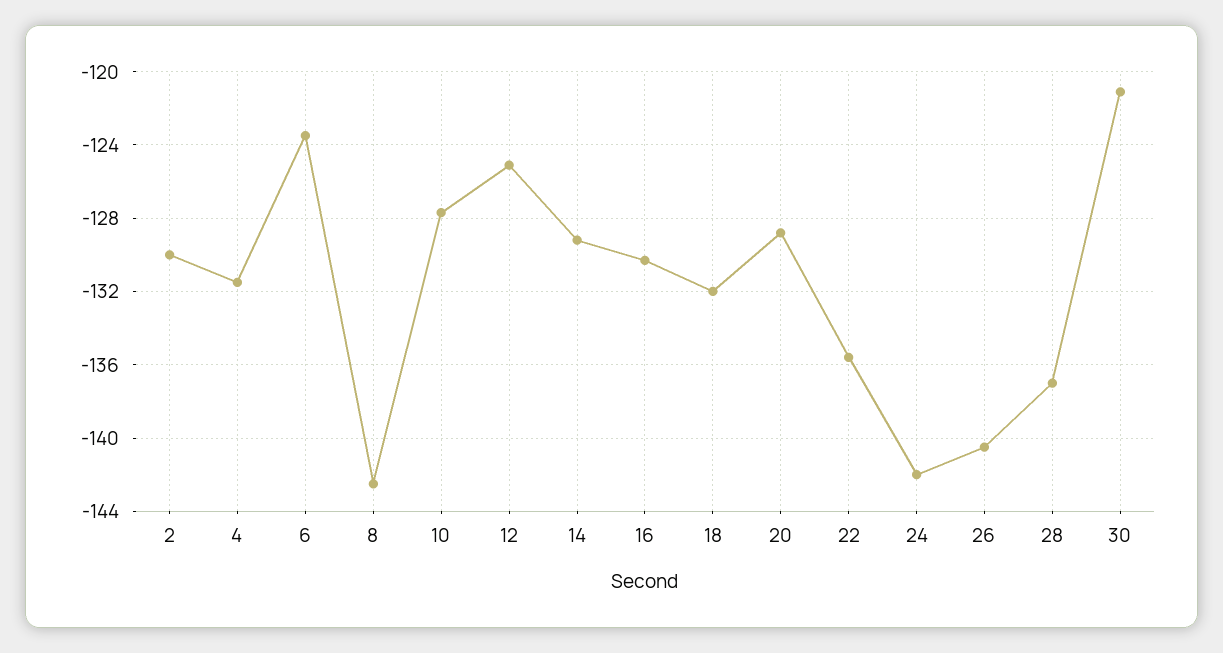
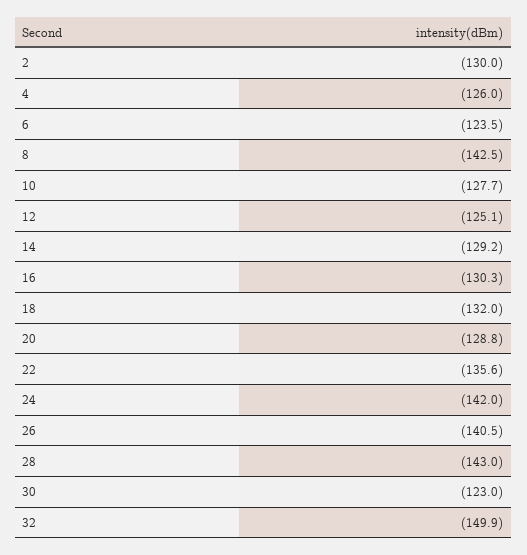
  {
    "2": -130,
-   "4": -131.5,
+   "4": -126,
    "6": -123.5,
    "8": -142.5,
    "10": -127.7,
    "12": -125.1,
    "14": -129.2,
    "16": -130.3,
    "18": -132,
    "20": -128.8,
    "22": -135.6,
    "24": -142,
    "26": -140.5,
-   "28": -137,
+   "28": -143,
-   "30": -121
+   "30": -123,
+   "32": -149.9
  }

